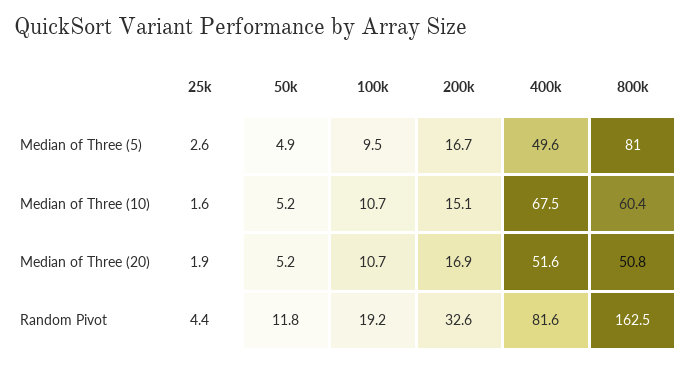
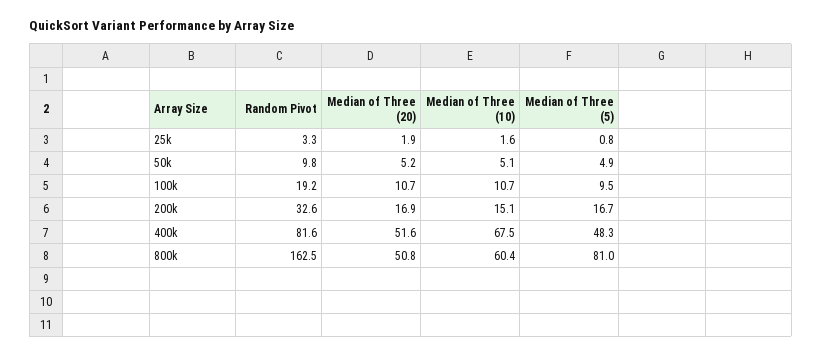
  {
    "25k": {
-     "Median of Three (5)": 2.6,
+     "Median of Three (5)": 0.8,
      "Median of Three (10)": 1.6,
      "Median of Three (20)": 1.9,
-     "Random Pivot": 4.4
+     "Random Pivot": 3.3
    },
    "50k": {
      "Median of Three (5)": 4.9,
-     "Median of Three (10)": 5.2,
+     "Median of Three (10)": 5.1,
      "Median of Three (20)": 5.2,
-     "Random Pivot": 11.8
+     "Random Pivot": 9.8
    },
    "100k": {
      "Median of Three (5)": 9.5,
      "Median of Three (10)": 10.7,
      "Median of Three (20)": 10.7,
      "Random Pivot": 19.2
    },
    "200k": {
      "Median of Three (5)": 16.7,
      "Median of Three (10)": 15.1,
      "Median of Three (20)": 16.9,
      "Random Pivot": 32.6
    },
    "400k": {
-     "Median of Three (5)": 49.6,
+     "Median of Three (5)": 48.3,
      "Median of Three (10)": 67.5,
      "Median of Three (20)": 51.6,
      "Random Pivot": 81.6
    },
    "800k": {
      "Median of Three (5)": 81,
      "Median of Three (10)": 60.4,
      "Median of Three (20)": 50.8,
      "Random Pivot": 162.5
    }
  }

